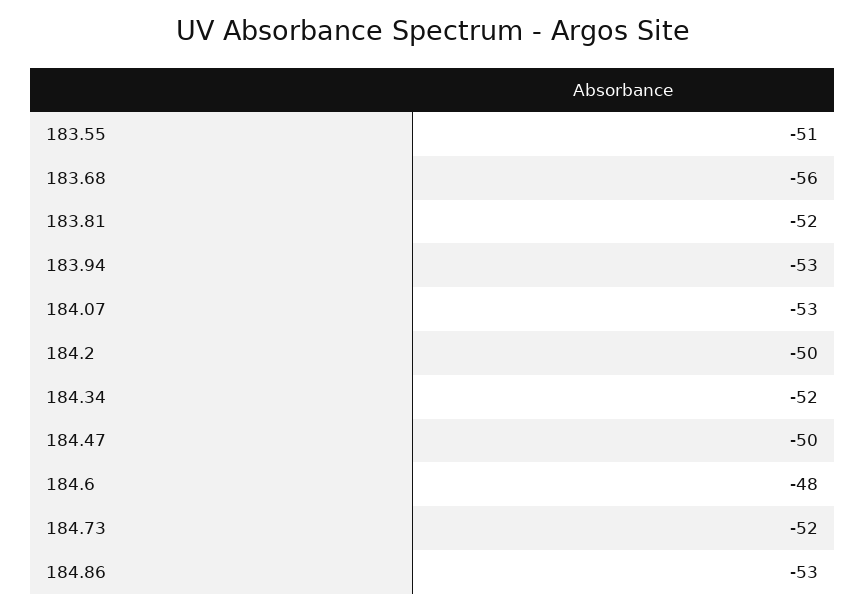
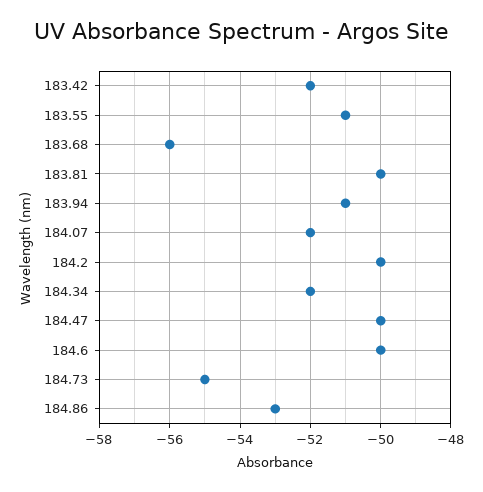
  {
    "183.55": -51,
    "183.68": -56,
-   "183.81": -52,
+   "183.81": -50,
-   "183.94": -53,
+   "183.94": -51,
-   "184.07": -53,
+   "184.07": -52,
    "184.2": -50,
    "184.34": -52,
    "184.47": -50,
-   "184.6": -48,
+   "184.6": -50,
-   "184.73": -52,
+   "184.73": -55,
-   "184.86": -53
+   "184.86": -53,
+   "183.42": -52
  }

